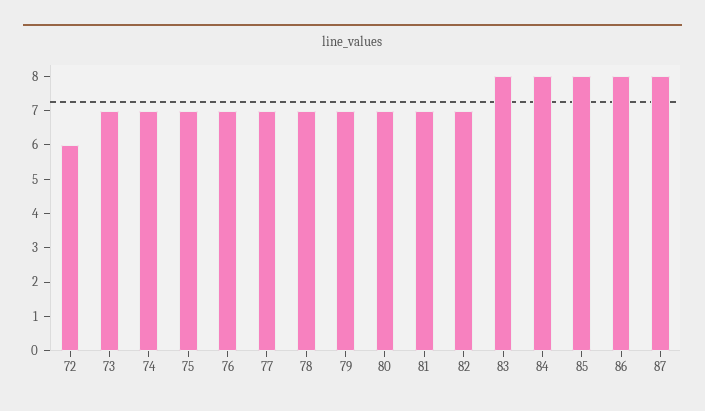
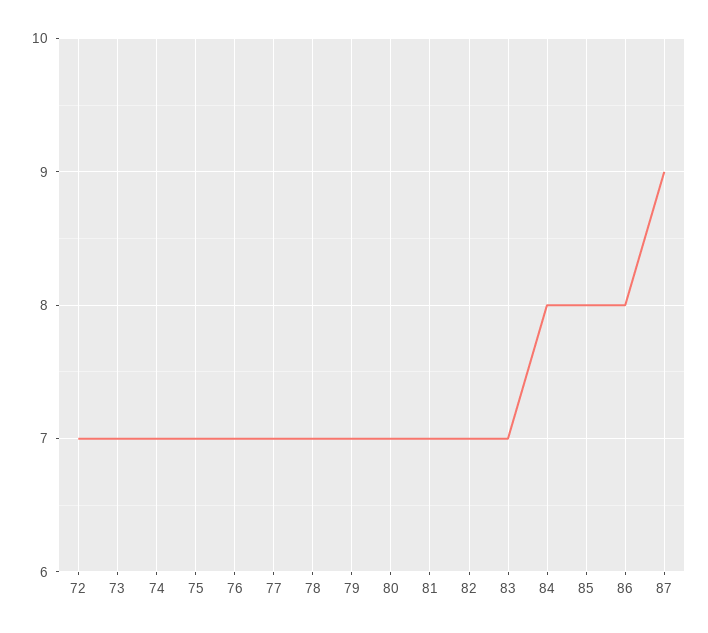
  {
-   "72": 6,
+   "72": 7,
    "73": 7,
    "74": 7,
    "75": 7,
    "76": 7,
    "77": 7,
    "78": 7,
    "79": 7,
    "80": 7,
    "81": 7,
    "82": 7,
-   "83": 8,
+   "83": 7,
    "84": 8,
    "85": 8,
    "86": 8,
-   "87": 8
+   "87": 9
  }

